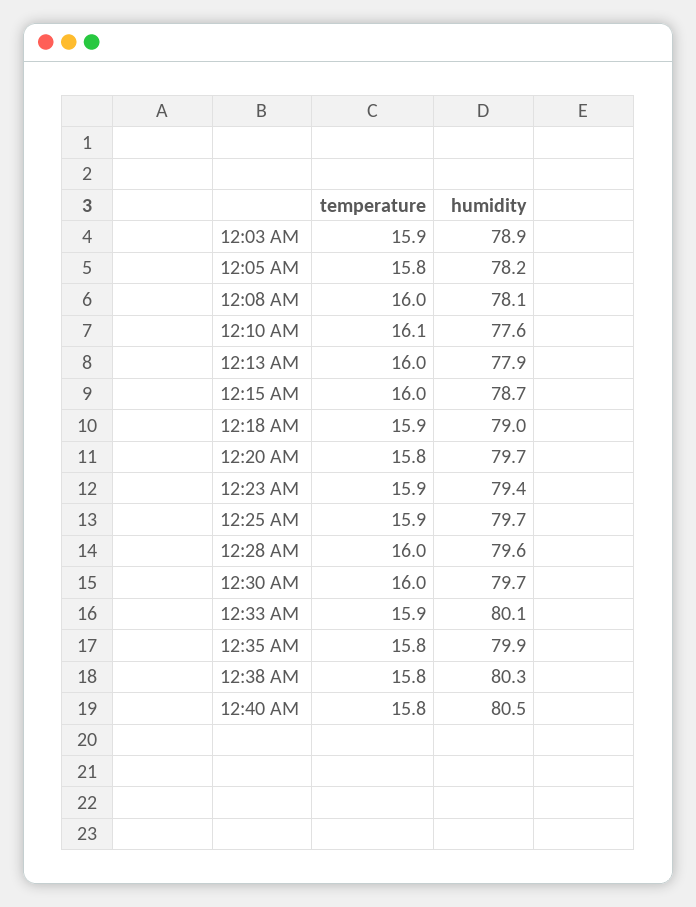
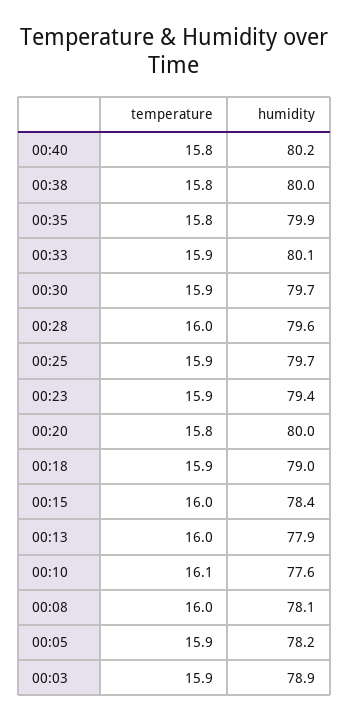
  {
    "temperature": {
      "12:03 AM": 15.9,
-     "12:05 AM": 15.8,
+     "12:05 AM": 15.9,
      "12:08 AM": 16,
      "12:10 AM": 16.1,
      "12:13 AM": 16,
      "12:15 AM": 16,
      "12:18 AM": 15.9,
      "12:20 AM": 15.8,
      "12:23 AM": 15.9,
      "12:25 AM": 15.9,
      "12:28 AM": 16,
-     "12:30 AM": 16,
+     "12:30 AM": 15.9,
      "12:33 AM": 15.9,
      "12:35 AM": 15.8,
      "12:38 AM": 15.8,
      "12:40 AM": 15.8
    },
    "humidity": {
      "12:03 AM": 78.9,
      "12:05 AM": 78.2,
      "12:08 AM": 78.1,
      "12:10 AM": 77.6,
      "12:13 AM": 77.9,
-     "12:15 AM": 78.7,
+     "12:15 AM": 78.4,
      "12:18 AM": 79,
-     "12:20 AM": 79.7,
+     "12:20 AM": 80,
      "12:23 AM": 79.4,
      "12:25 AM": 79.7,
      "12:28 AM": 79.6,
      "12:30 AM": 79.7,
      "12:33 AM": 80.1,
      "12:35 AM": 79.9,
-     "12:38 AM": 80.3,
+     "12:38 AM": 80,
-     "12:40 AM": 80.5
+     "12:40 AM": 80.2
    }
  }

